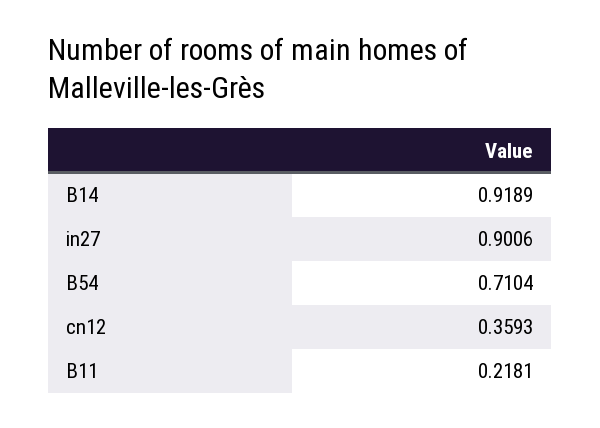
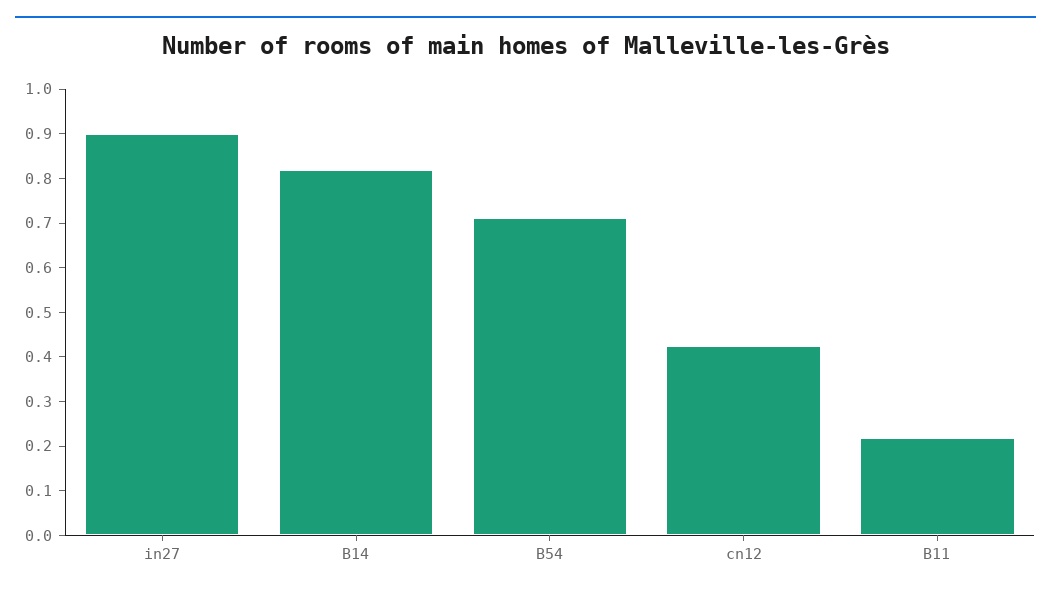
  {
-   "B14": 0.9189,
+   "B14": 0.82,
    "in27": 0.9006,
    "B54": 0.7104,
-   "cn12": 0.3593,
+   "cn12": 0.42,
    "B11": 0.2181
  }

